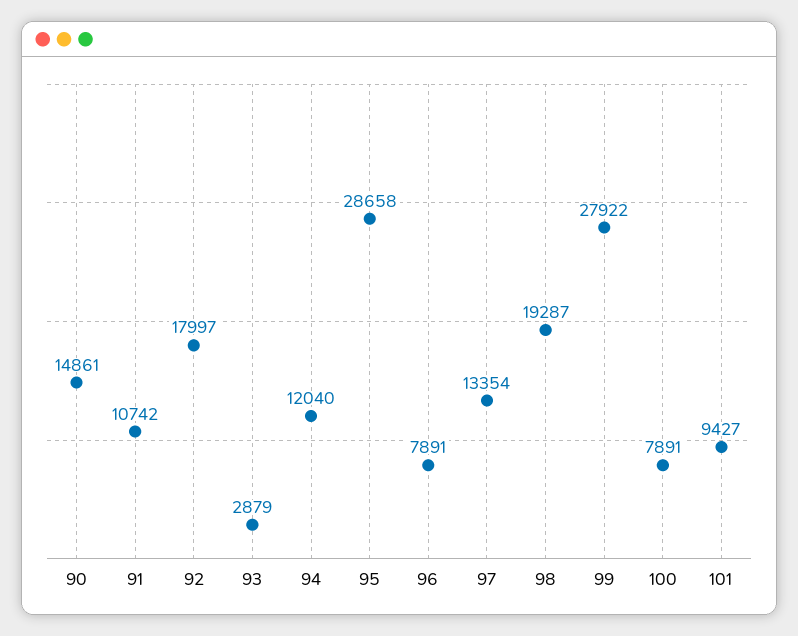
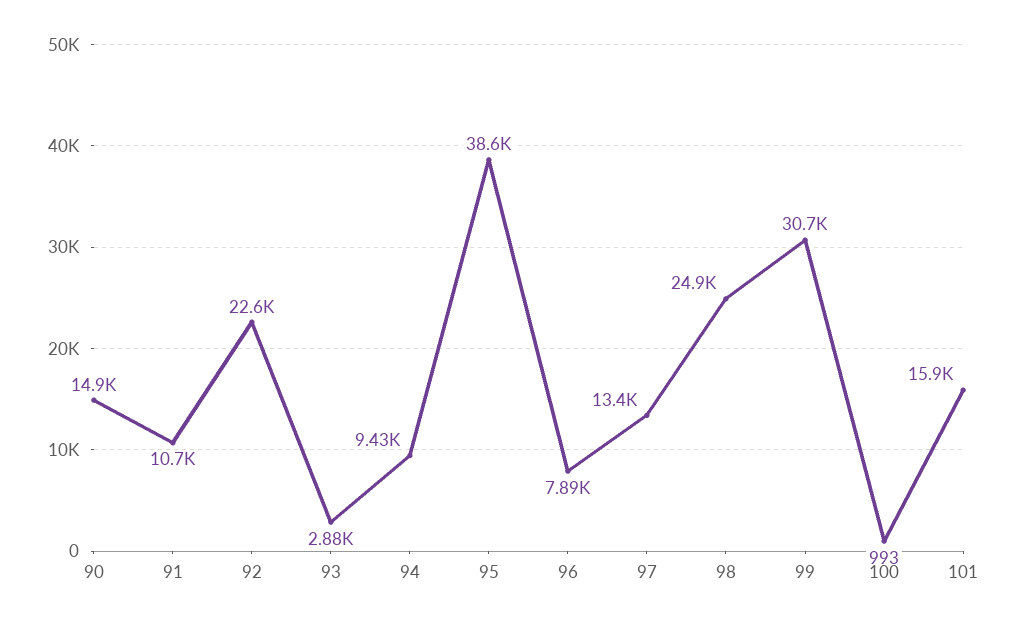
  {
    "90": 14861,
    "91": 10742,
-   "92": 17997,
+   "92": 22600,
    "93": 2879,
-   "94": 12040,
+   "94": 9430,
-   "95": 28658,
+   "95": 38600,
    "96": 7891,
    "97": 13354,
-   "98": 19287,
+   "98": 24900,
-   "99": 27922,
+   "99": 30700,
-   "100": 7891,
+   "100": 993,
-   "101": 9427
+   "101": 15900
  }

